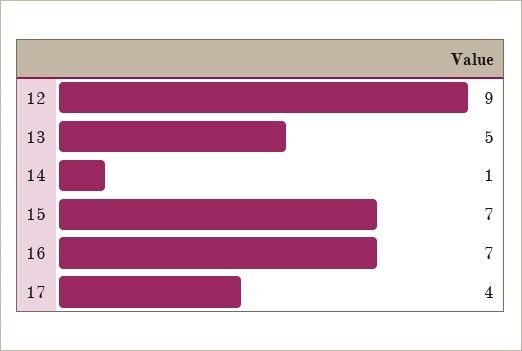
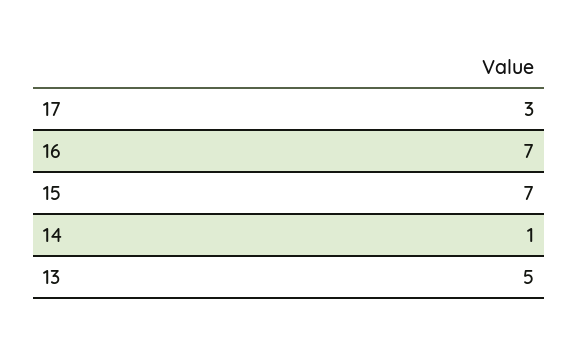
  {
-   "12": 9,
    "13": 5,
    "14": 1,
    "15": 7,
    "16": 7,
-   "17": 4
+   "17": 3
  }

